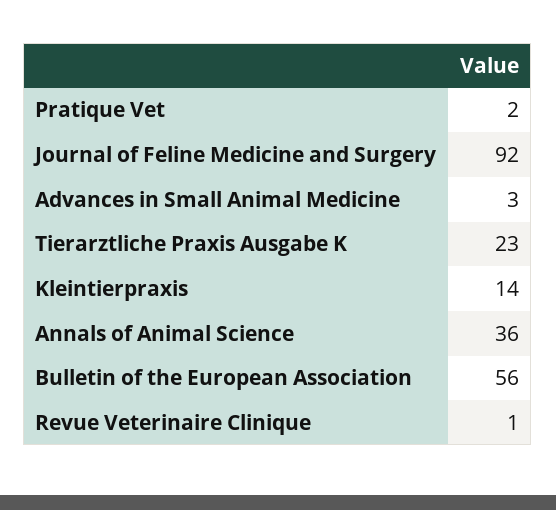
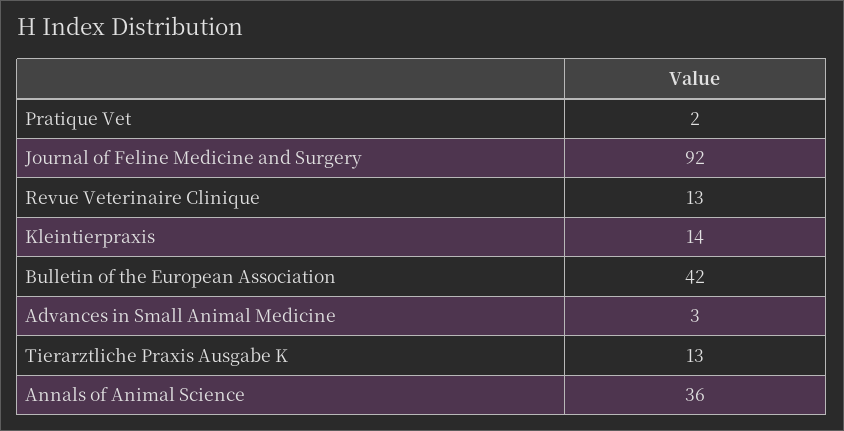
  {
    "Pratique Vet": 2,
    "Journal of Feline Medicine and Surgery": 92,
    "Advances in Small Animal Medicine": 3,
-   "Tierarztliche Praxis Ausgabe K": 23,
+   "Tierarztliche Praxis Ausgabe K": 13,
    "Kleintierpraxis": 14,
    "Annals of Animal Science": 36,
-   "Bulletin of the European Association": 56,
+   "Bulletin of the European Association": 42,
-   "Revue Veterinaire Clinique": 1
+   "Revue Veterinaire Clinique": 13
  }

